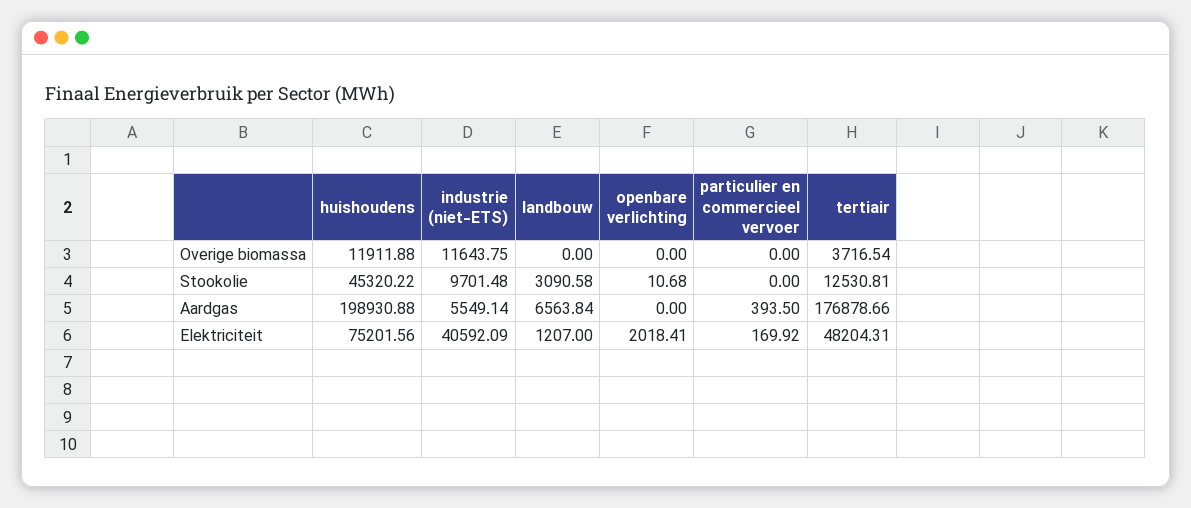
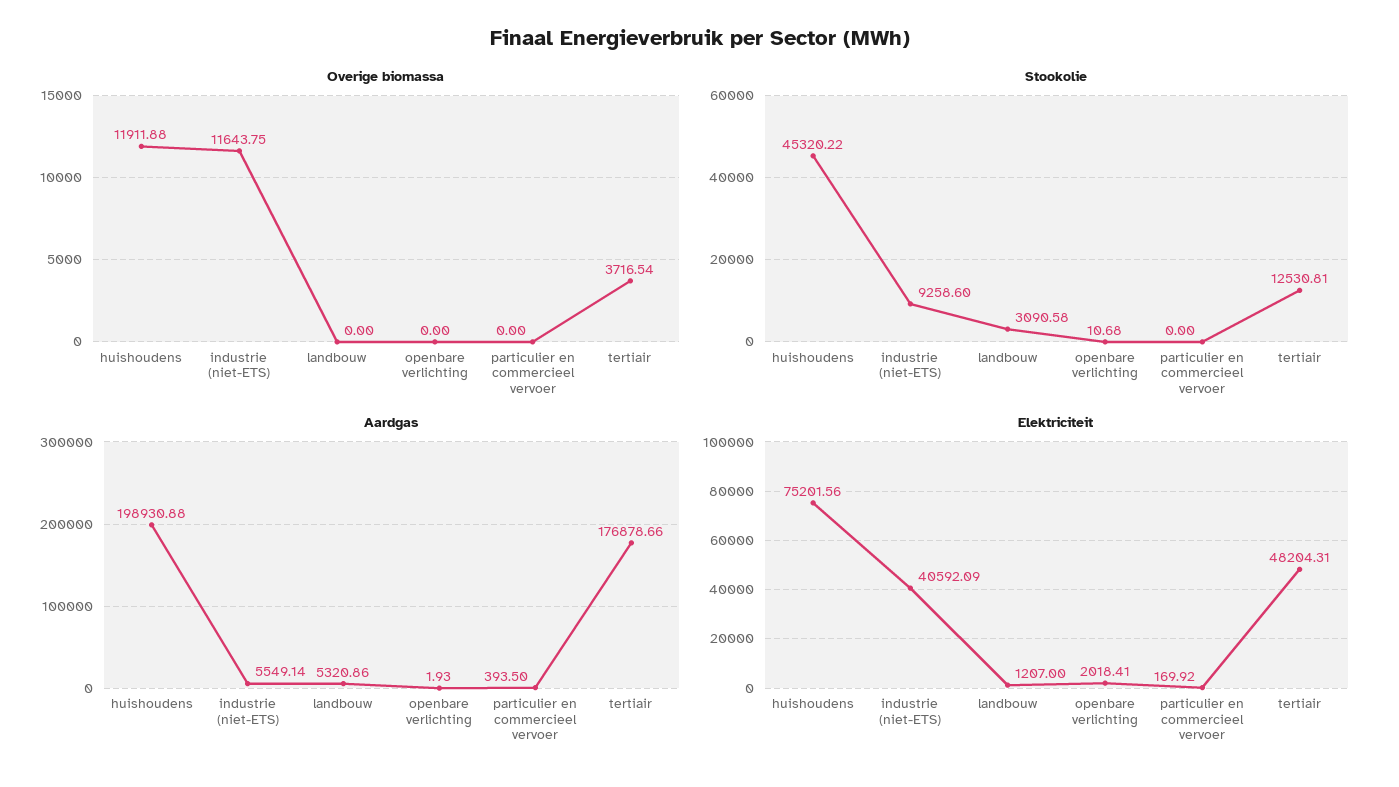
  {
    "Overige biomassa": {
      "huishoudens": 11911.88,
      "industrie (niet-ETS)": 11643.75,
      "landbouw": 0,
      "openbare verlichting": 0,
      "particulier en commercieel vervoer": 0,
      "tertiair": 3716.54
    },
    "Stookolie": {
      "huishoudens": 45320.22,
-     "industrie (niet-ETS)": 9701.48,
+     "industrie (niet-ETS)": 9258.6,
      "landbouw": 3090.58,
      "openbare verlichting": 10.68,
      "particulier en commercieel vervoer": 0,
      "tertiair": 12530.81
    },
    "Aardgas": {
      "huishoudens": 198930.88,
      "industrie (niet-ETS)": 5549.14,
-     "landbouw": 6563.84,
+     "landbouw": 5320.86,
-     "openbare verlichting": 0,
+     "openbare verlichting": 1.93,
      "particulier en commercieel vervoer": 393.5,
      "tertiair": 176878.66
    },
    "Elektriciteit": {
      "huishoudens": 75201.56,
      "industrie (niet-ETS)": 40592.09,
      "landbouw": 1207,
      "openbare verlichting": 2018.41,
      "particulier en commercieel vervoer": 169.92,
      "tertiair": 48204.31
    }
  }

